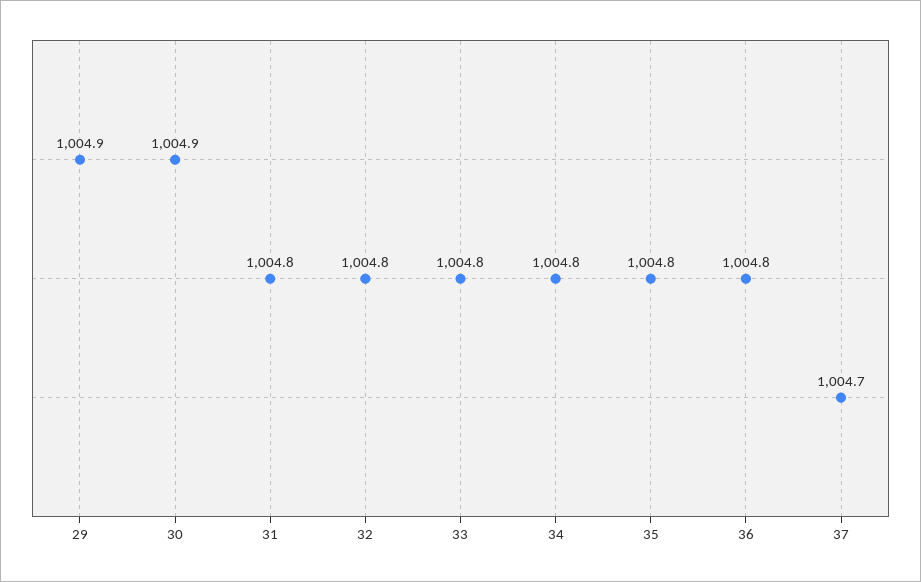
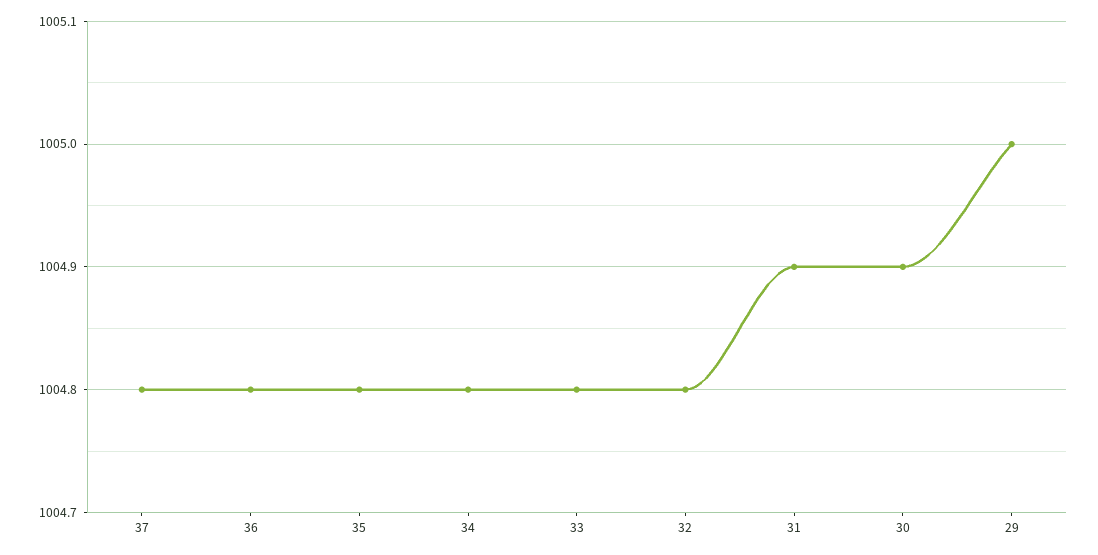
  {
-   "29": 1004.9,
+   "29": 1005,
    "30": 1004.9,
-   "31": 1004.8,
+   "31": 1004.9,
    "32": 1004.8,
    "33": 1004.8,
    "34": 1004.8,
    "35": 1004.8,
    "36": 1004.8,
-   "37": 1004.7
+   "37": 1004.8
  }

